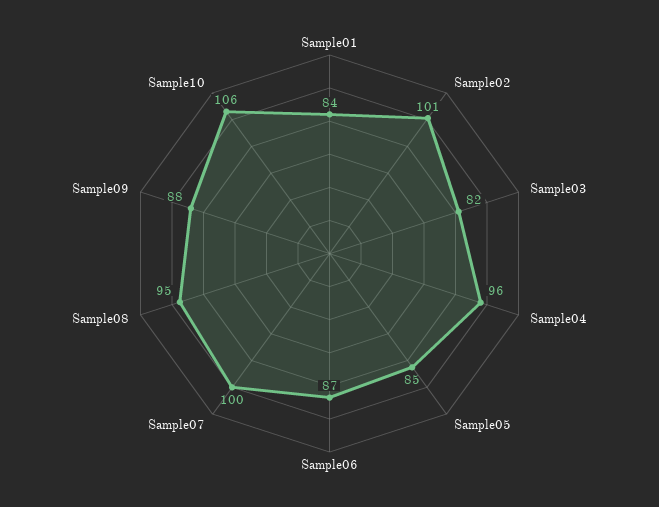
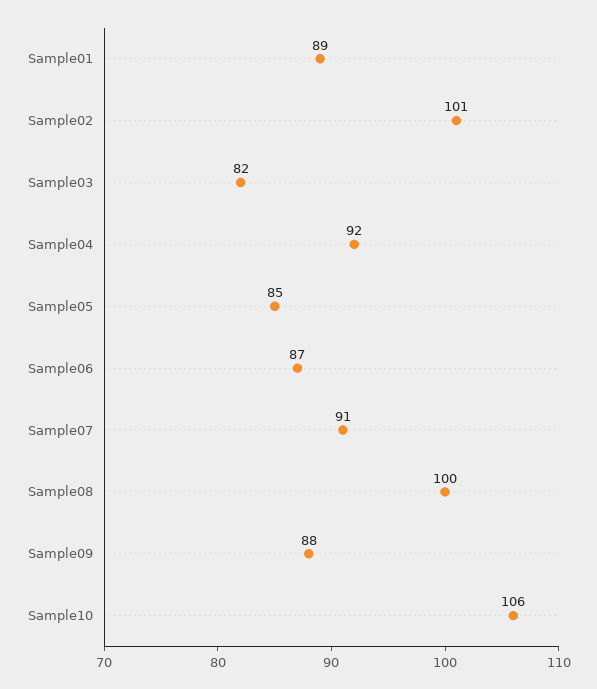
  {
-   "Sample01": 84,
+   "Sample01": 89,
    "Sample02": 101,
    "Sample03": 82,
-   "Sample04": 96,
+   "Sample04": 92,
    "Sample05": 85,
    "Sample06": 87,
-   "Sample07": 100,
+   "Sample07": 91,
-   "Sample08": 95,
+   "Sample08": 100,
    "Sample09": 88,
    "Sample10": 106
  }

